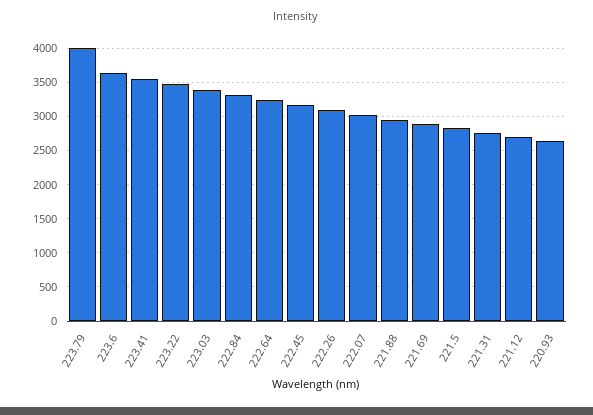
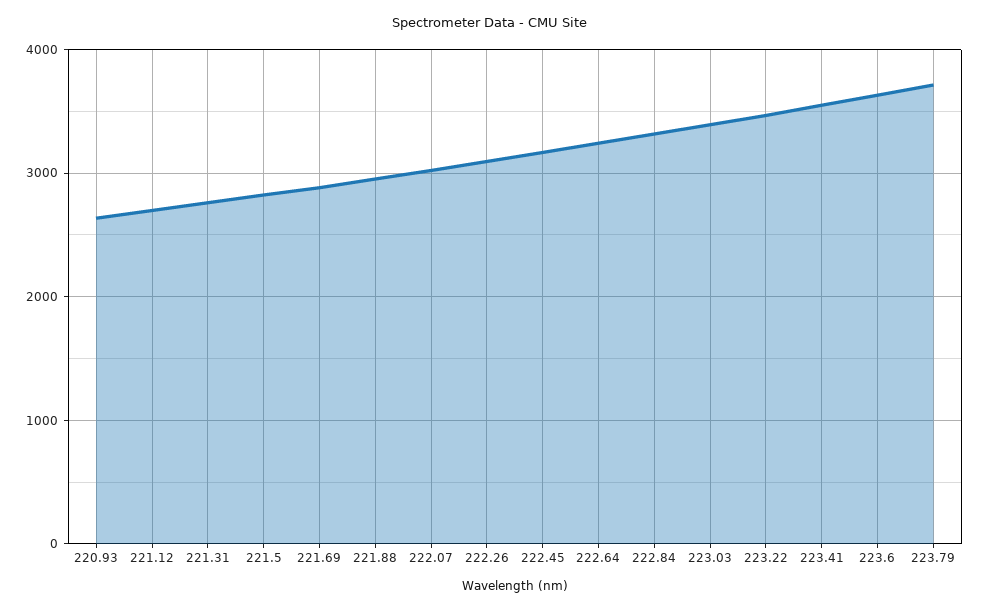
  {
-   "223.79": 4000,
+   "223.79": 3700,
    "223.6": 3600,
    "223.41": 3600,
    "223.22": 3500,
    "223.03": 3400,
    "222.84": 3300,
    "222.64": 3200,
    "222.45": 3200,
    "222.26": 3100,
    "222.07": 3000,
    "221.88": 3000,
    "221.69": 2900,
    "221.5": 2800,
    "221.31": 2800,
    "221.12": 2700,
    "220.93": 2600
  }

